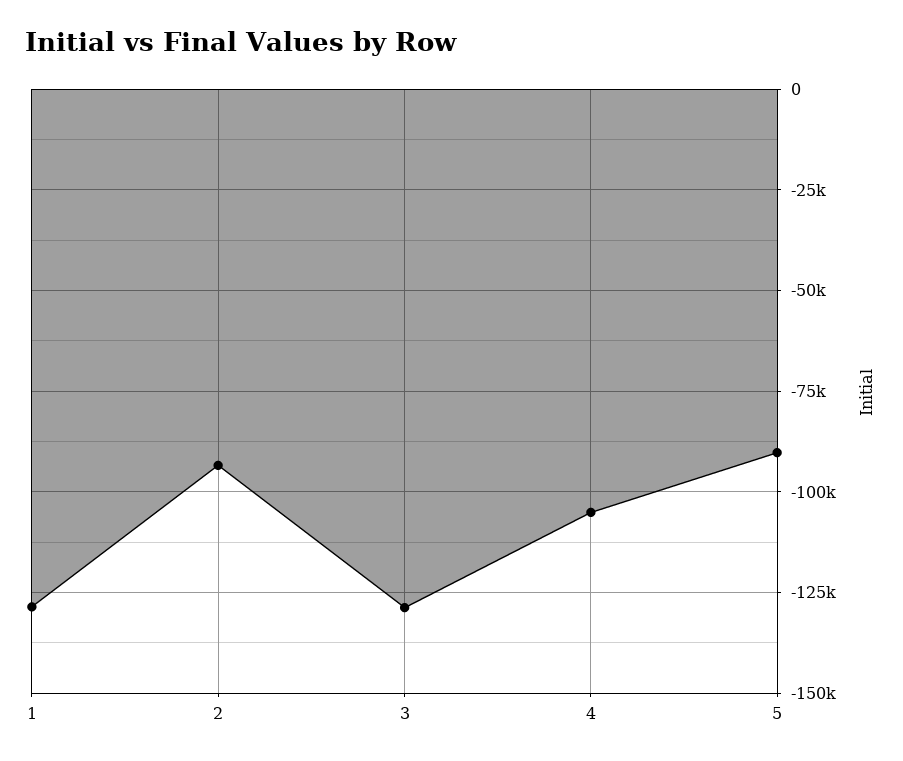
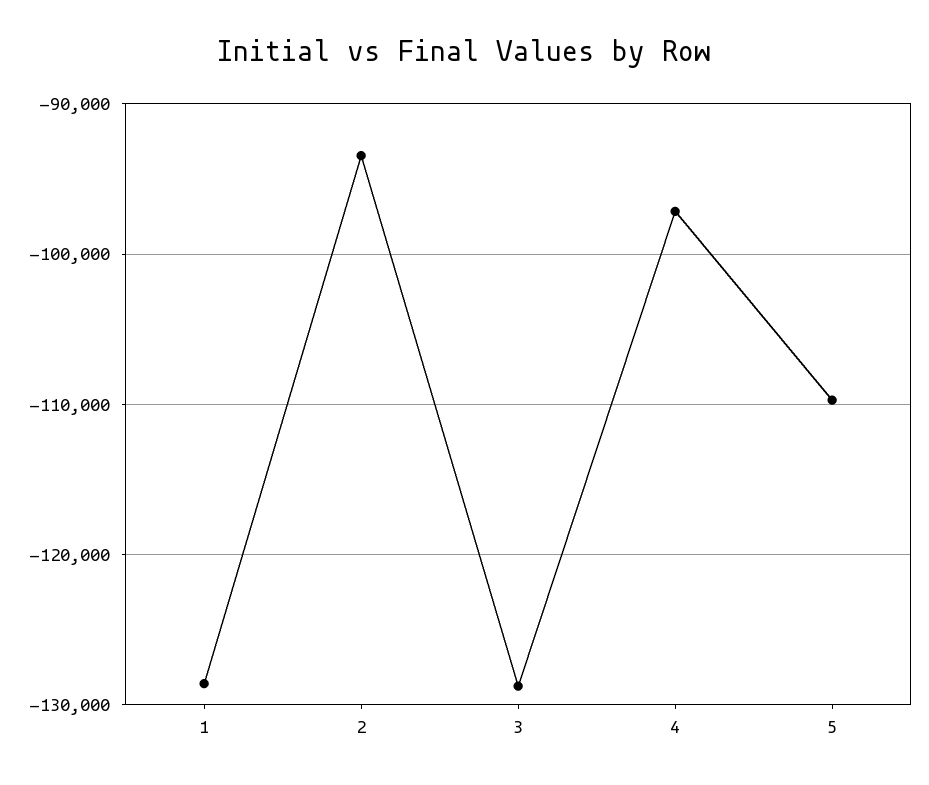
  {
    "1": -129000,
    "2": -93000,
    "3": -129000,
-   "4": -105000,
+   "4": -97000,
-   "5": -90000
+   "5": -110000
  }

